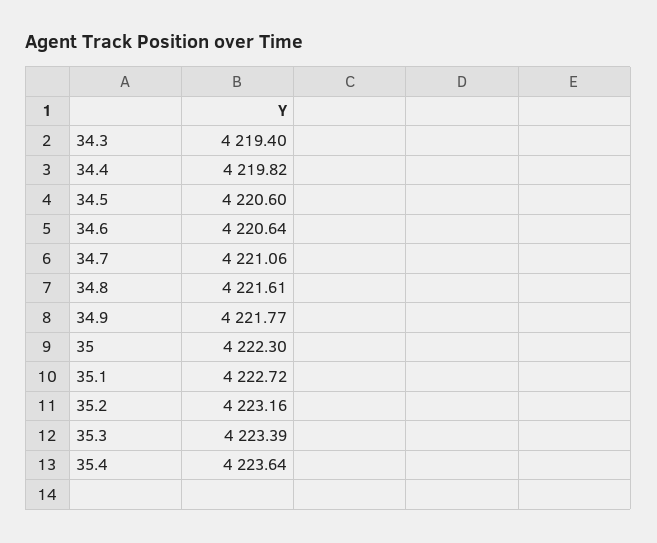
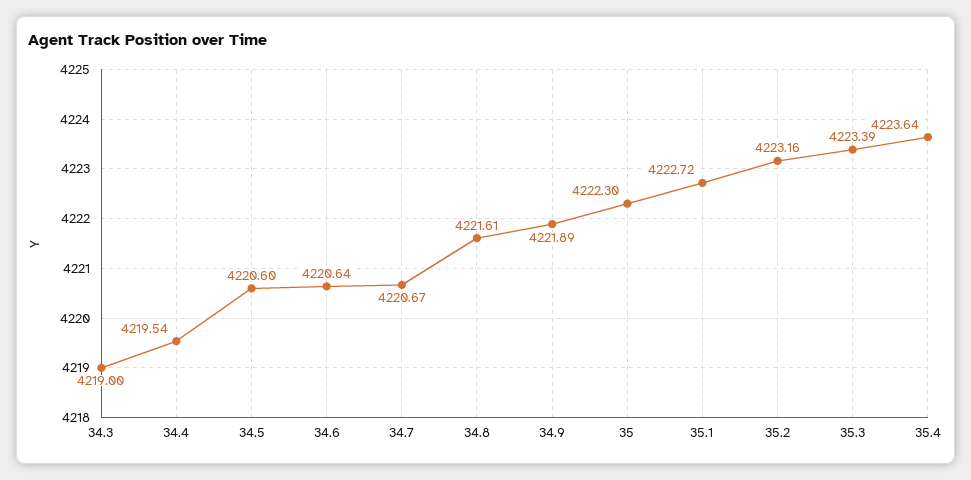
  {
-   "34.3": 4219.4,
+   "34.3": 4219,
-   "34.4": 4219.82,
+   "34.4": 4219.54,
    "34.5": 4220.6,
    "34.6": 4220.64,
-   "34.7": 4221.06,
+   "34.7": 4220.67,
    "34.8": 4221.61,
-   "34.9": 4221.77,
+   "34.9": 4221.89,
    "35": 4222.3,
    "35.1": 4222.72,
    "35.2": 4223.16,
    "35.3": 4223.39,
    "35.4": 4223.64
  }

